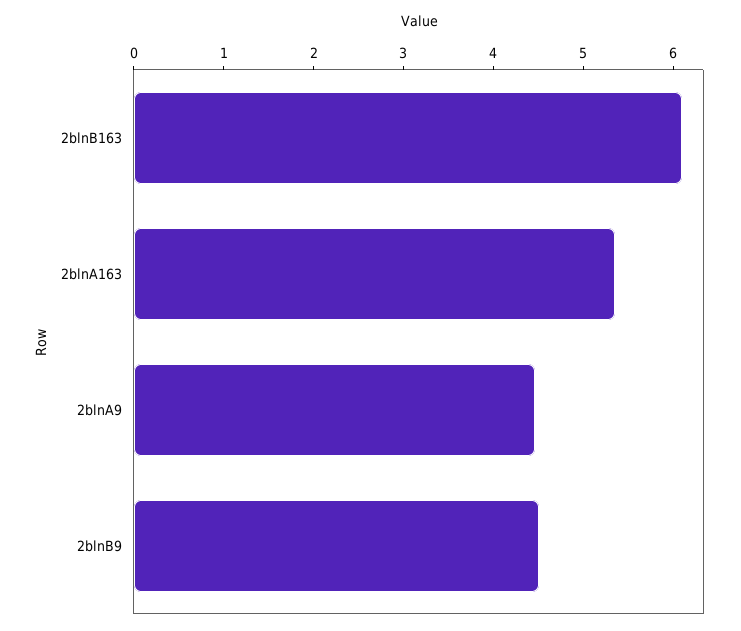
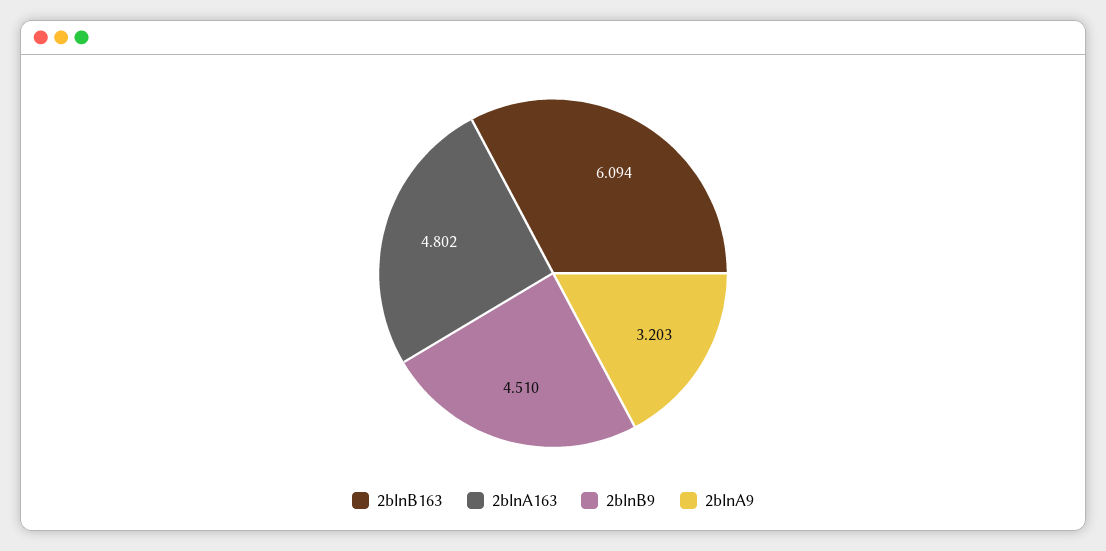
  {
    "2blnB163": 6.094,
-   "2blnA163": 5.4,
+   "2blnA163": 4.802,
-   "2blnA9": 4.4,
+   "2blnA9": 3.203,
    "2blnB9": 4.51
  }

